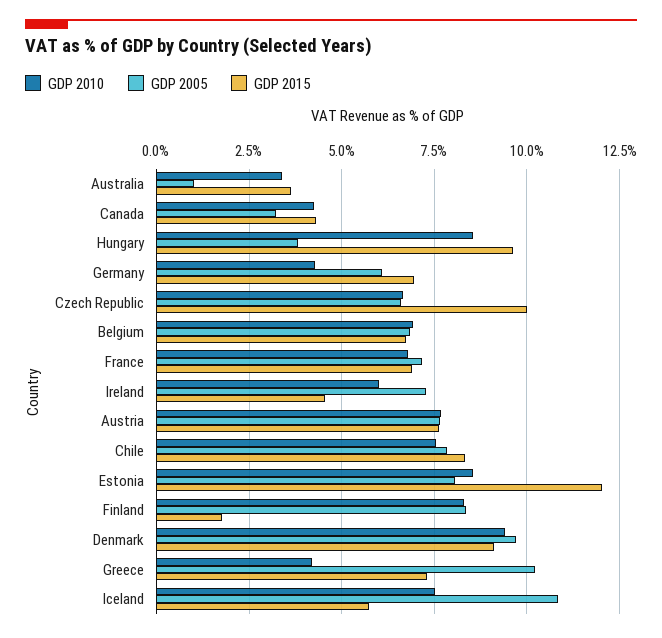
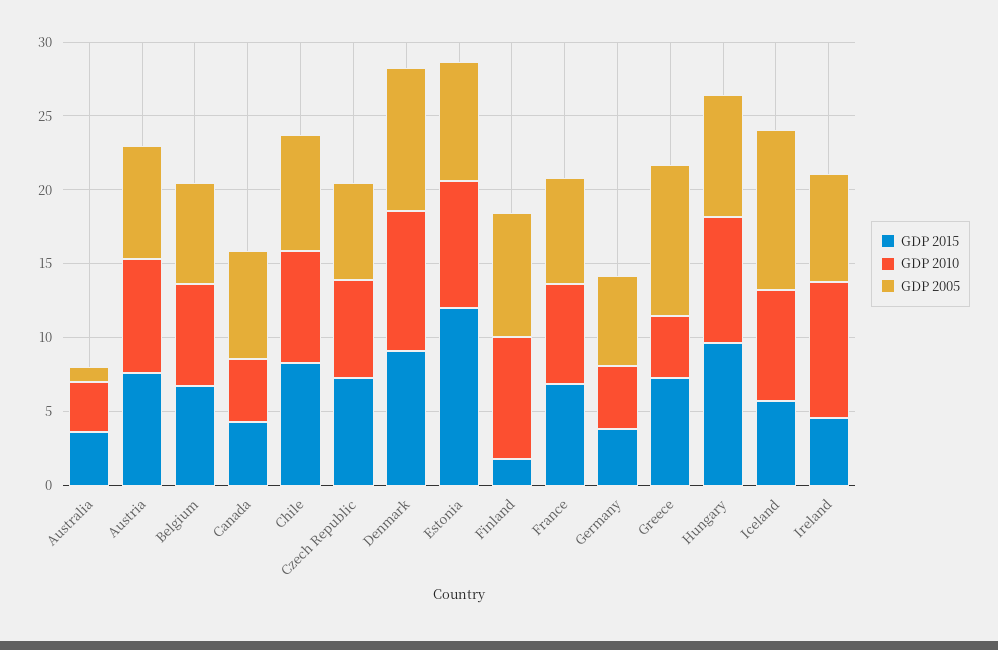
  {
    "GDP 2010": {
      "Australia": 3.5,
      "Canada": 4.25,
      "Hungary": 8.5,
      "Germany": 4.25,
      "Czech Republic": 6.75,
      "Belgium": 7,
      "France": 6.75,
-     "Ireland": 6,
+     "Ireland": 9,
      "Austria": 7.75,
      "Chile": 7.5,
      "Estonia": 8.5,
      "Finland": 8.25,
      "Denmark": 9.5,
      "Greece": 4.25,
      "Iceland": 7.5
    },
    "GDP 2005": {
      "Australia": 1,
-     "Canada": 3.25,
+     "Canada": 7,
-     "Hungary": 3.75,
+     "Hungary": 8,
      "Germany": 6,
      "Czech Republic": 6.5,
      "Belgium": 6.75,
      "France": 7.25,
      "Ireland": 7.25,
      "Austria": 7.75,
      "Chile": 7.75,
      "Estonia": 8,
      "Finland": 8.25,
      "Denmark": 9.75,
      "Greece": 10.25,
      "Iceland": 10.75
    },
    "GDP 2015": {
      "Australia": 3.75,
      "Canada": 4.25,
      "Hungary": 9.75,
-     "Germany": 7,
+     "Germany": 4,
-     "Czech Republic": 10,
+     "Czech Republic": 7,
      "Belgium": 6.75,
      "France": 7,
      "Ireland": 4.5,
      "Austria": 7.75,
      "Chile": 8.25,
      "Estonia": 12,
      "Finland": 1.75,
      "Denmark": 9,
      "Greece": 7.25,
      "Iceland": 5.75
    }
  }

